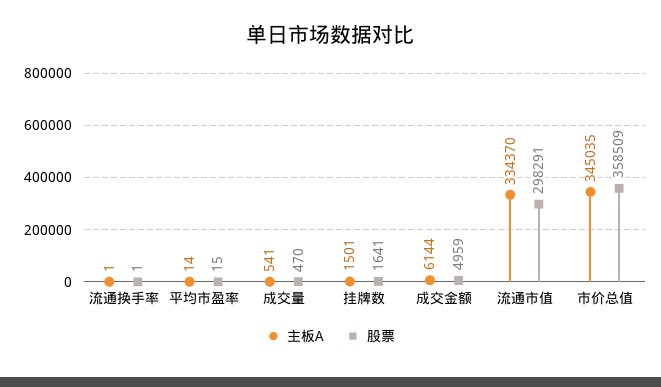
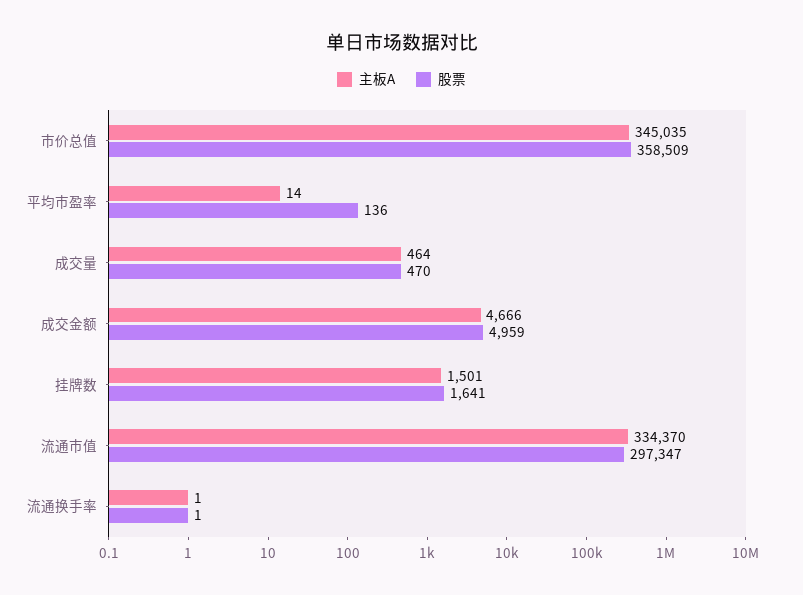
  {
    "主板A": {
      "流通换手率": 1,
      "平均市盈率": 14,
-     "成交量": 541,
+     "成交量": 464,
      "挂牌数": 1501,
-     "成交金额": 6144,
+     "成交金额": 4666,
      "流通市值": 334370,
      "市价总值": 345035
    },
    "股票": {
      "流通换手率": 1,
-     "平均市盈率": 15,
+     "平均市盈率": 136,
      "成交量": 470,
      "挂牌数": 1641,
      "成交金额": 4959,
-     "流通市值": 298291,
+     "流通市值": 297347,
      "市价总值": 358509
    }
  }

